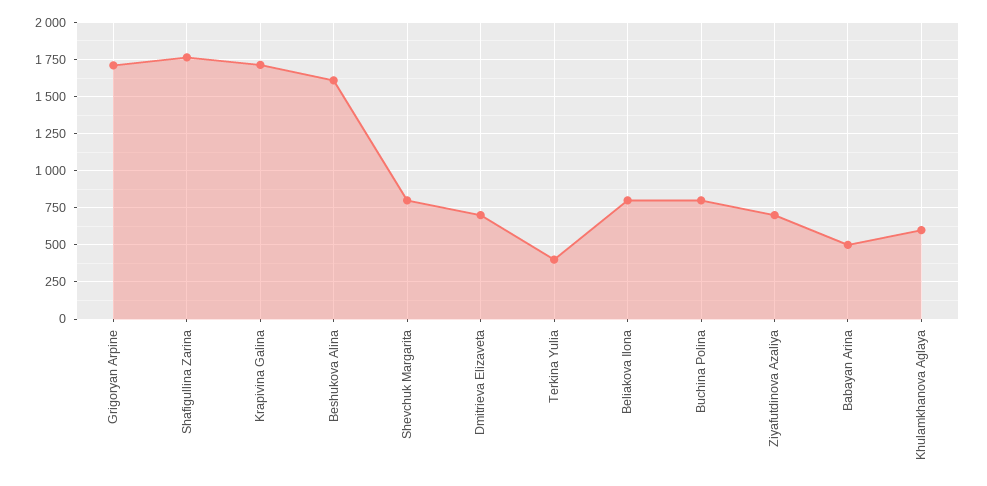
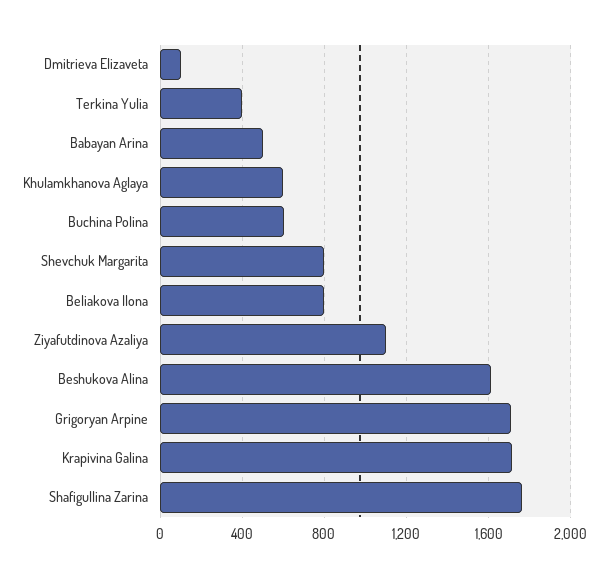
  {
    "Grigoryan Arpine": 1700,
    "Shafigullina Zarina": 1750,
    "Krapivina Galina": 1700,
    "Beshukova Alina": 1600,
    "Shevchuk Margarita": 800,
-   "Dmitrieva Elizaveta": 700,
+   "Dmitrieva Elizaveta": 100,
    "Terkina Yulia": 400,
    "Beliakova Ilona": 800,
-   "Buchina Polina": 800,
+   "Buchina Polina": 600,
-   "Ziyafutdinova Azaliya": 700,
+   "Ziyafutdinova Azaliya": 1100,
    "Babayan Arina": 500,
    "Khulamkhanova Aglaya": 600
  }

